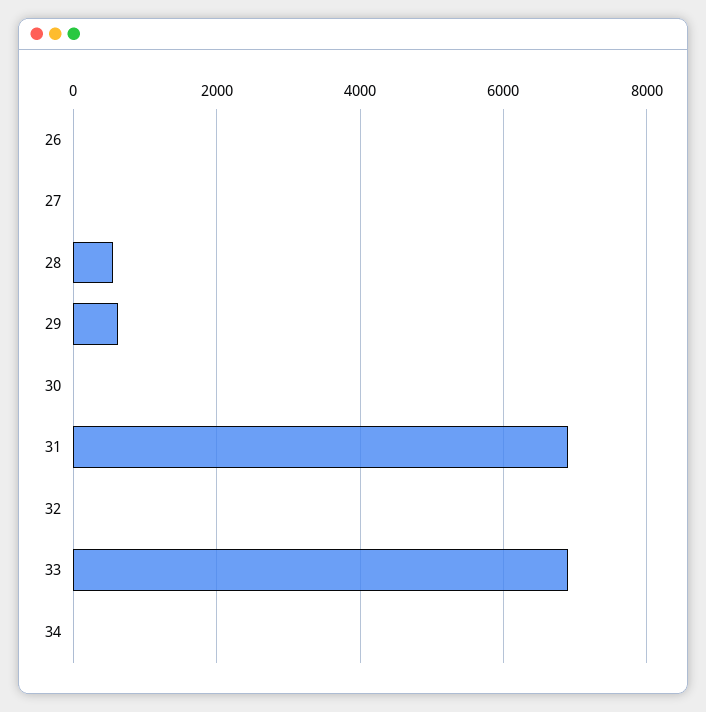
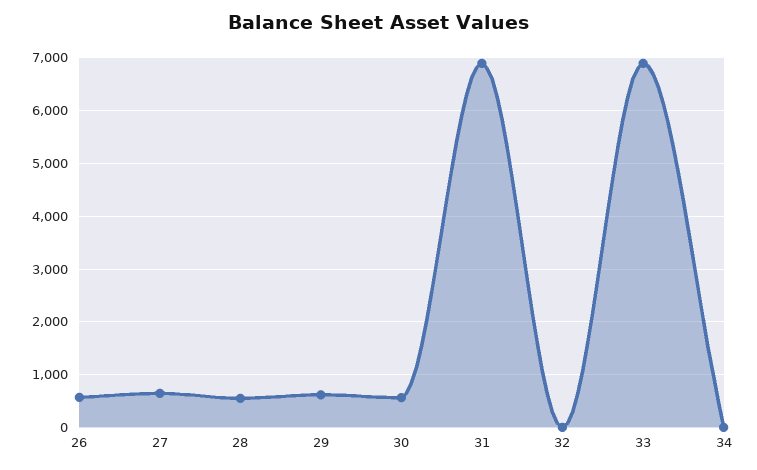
  {
-   "26": 0,
+   "26": 600,
-   "27": 0,
+   "27": 600,
    "28": 600,
    "29": 600,
-   "30": 0,
+   "30": 600,
    "31": 6800,
    "32": 0,
    "33": 6800,
    "34": 0
  }

